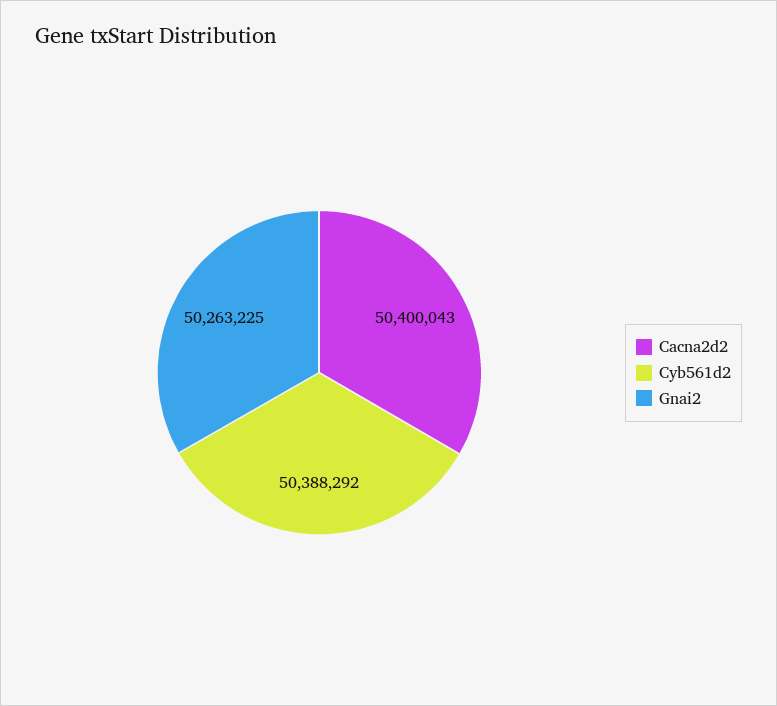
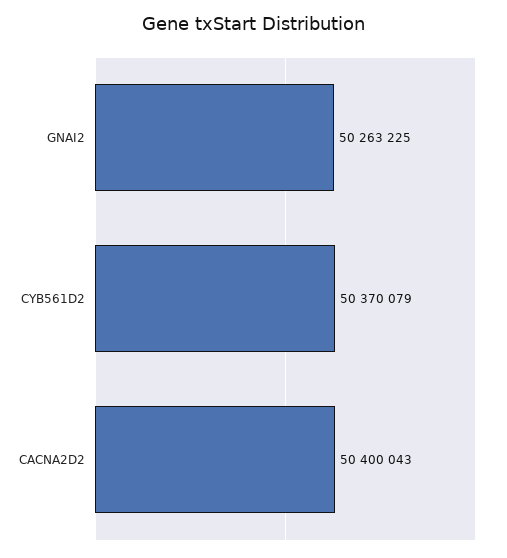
  {
    "Cacna2d2": 50400043,
-   "Cyb561d2": 50388292,
+   "Cyb561d2": 50370079,
    "Gnai2": 50263225
  }

